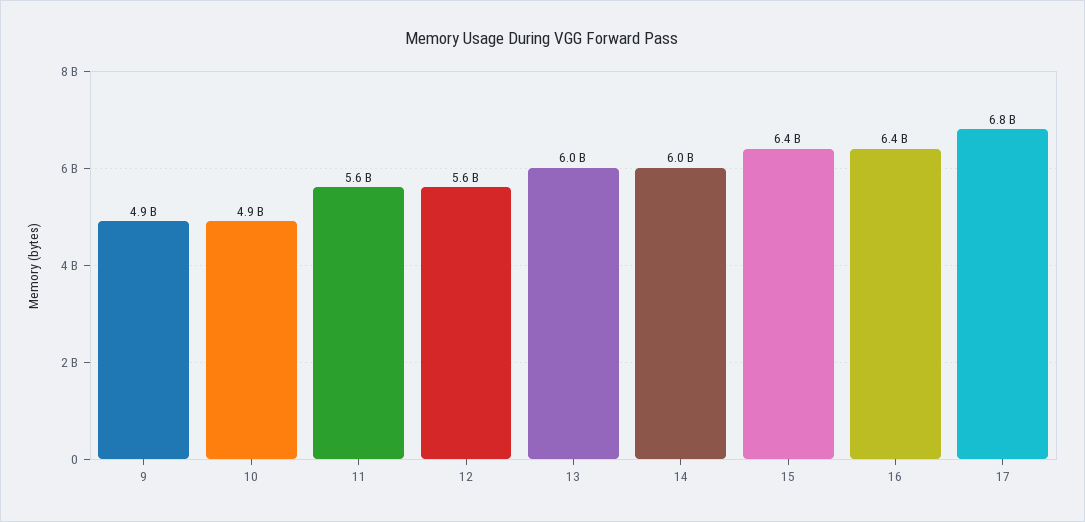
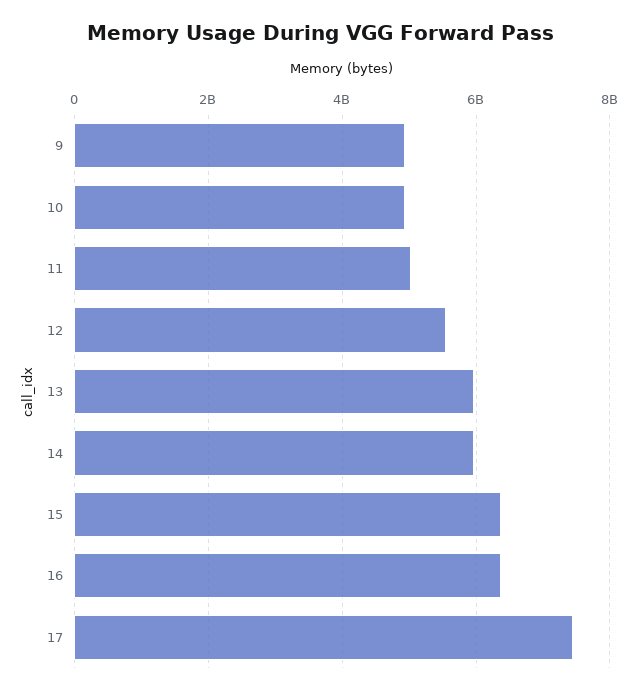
  {
    "9": 4900000000,
    "10": 4900000000,
-   "11": 5600000000,
+   "11": 5000000000,
    "12": 5600000000,
    "13": 6000000000,
    "14": 6000000000,
    "15": 6400000000,
    "16": 6400000000,
-   "17": 6800000000
+   "17": 7400000000
  }

